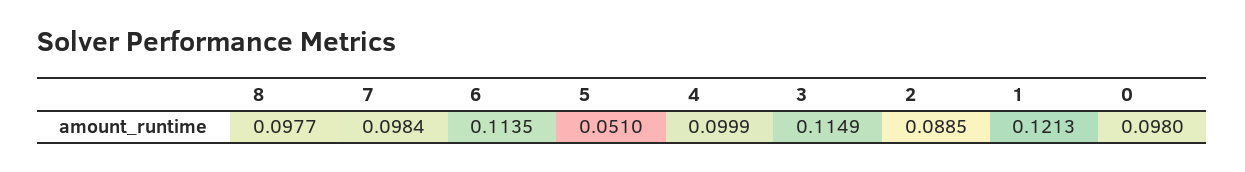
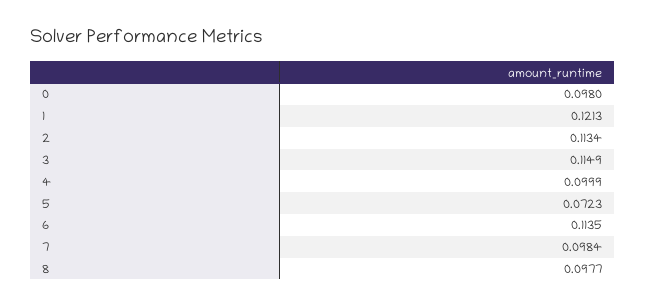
  {
    "8": 0.0977,
    "7": 0.0984,
    "6": 0.1135,
-   "5": 0.051,
+   "5": 0.0723,
    "4": 0.0999,
    "3": 0.1149,
-   "2": 0.0885,
+   "2": 0.1134,
    "1": 0.1213,
    "0": 0.098
  }

